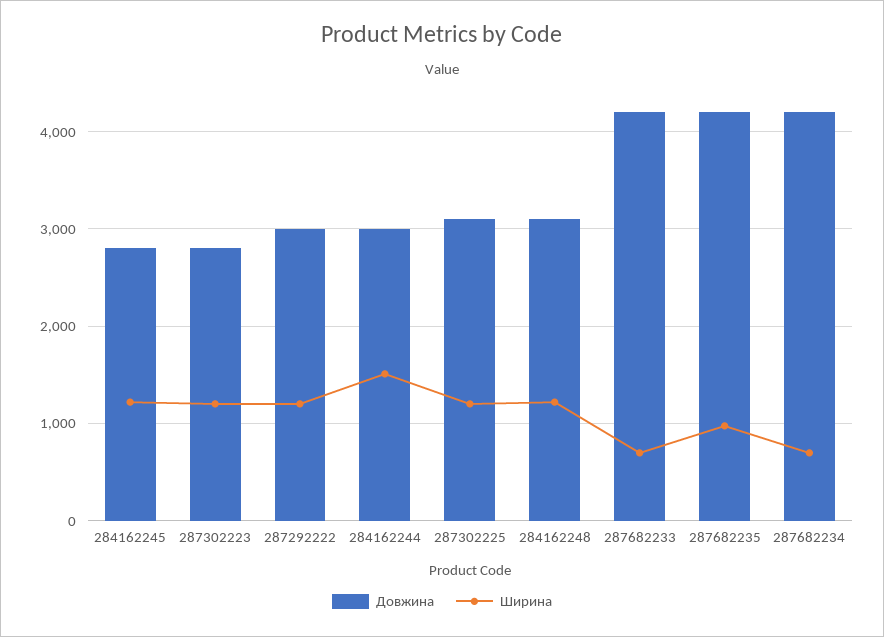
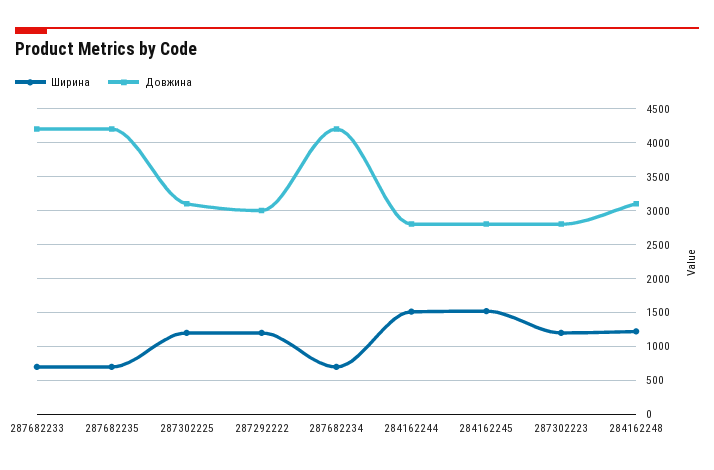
  {
    "Довжина": {
      "284162245": 2800,
      "287302223": 2800,
      "287292222": 3000,
-     "284162244": 3000,
+     "284162244": 2800,
      "287302225": 3100,
      "284162248": 3100,
      "287682233": 4200,
      "287682235": 4200,
      "287682234": 4200
    },
    "Ширина": {
-     "284162245": 1200,
+     "284162245": 1500,
      "287302223": 1200,
      "287292222": 1200,
      "284162244": 1500,
      "287302225": 1200,
      "284162248": 1200,
      "287682233": 700,
-     "287682235": 1000,
+     "287682235": 700,
      "287682234": 700
    }
  }

